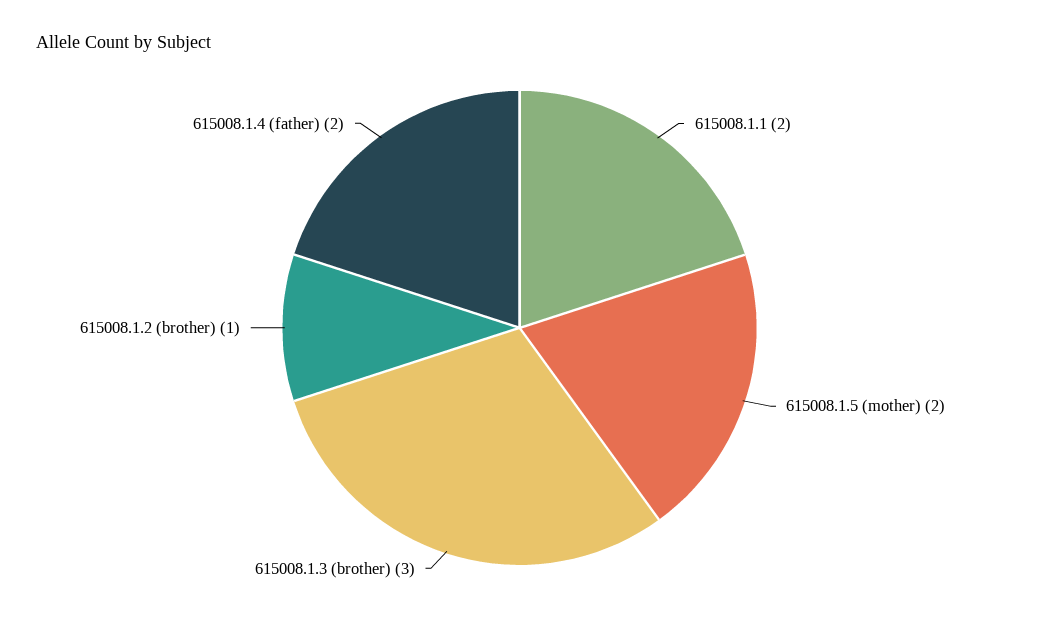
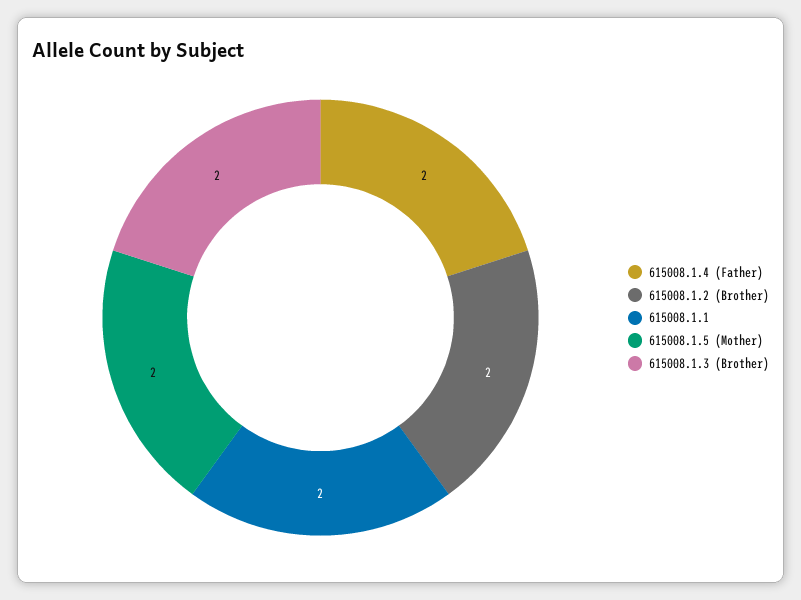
  {
    "615008.1.1": 2,
    "615008.1.5 (mother)": 2,
-   "615008.1.3 (brother)": 3,
+   "615008.1.3 (brother)": 2,
-   "615008.1.2 (brother)": 1,
+   "615008.1.2 (brother)": 2,
    "615008.1.4 (father)": 2
  }

